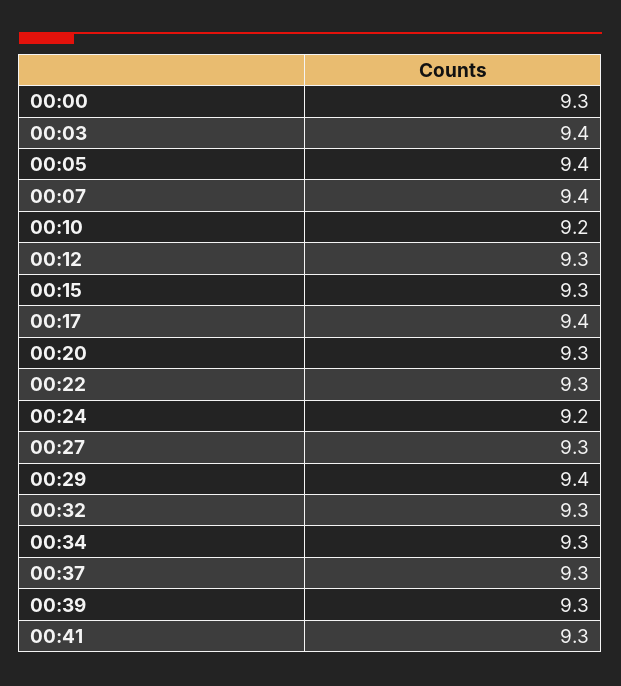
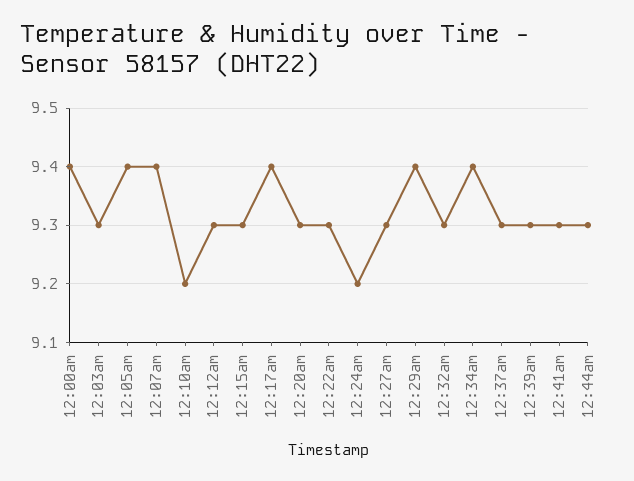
  {
-   "00:00": 9.3,
+   "00:00": 9.4,
-   "00:03": 9.4,
+   "00:03": 9.3,
    "00:05": 9.4,
    "00:07": 9.4,
    "00:10": 9.2,
    "00:12": 9.3,
    "00:15": 9.3,
    "00:17": 9.4,
    "00:20": 9.3,
    "00:22": 9.3,
    "00:24": 9.2,
    "00:27": 9.3,
    "00:29": 9.4,
    "00:32": 9.3,
-   "00:34": 9.3,
+   "00:34": 9.4,
    "00:37": 9.3,
    "00:39": 9.3,
-   "00:41": 9.3
+   "00:41": 9.3,
+   "12:44am": 9.3
  }

